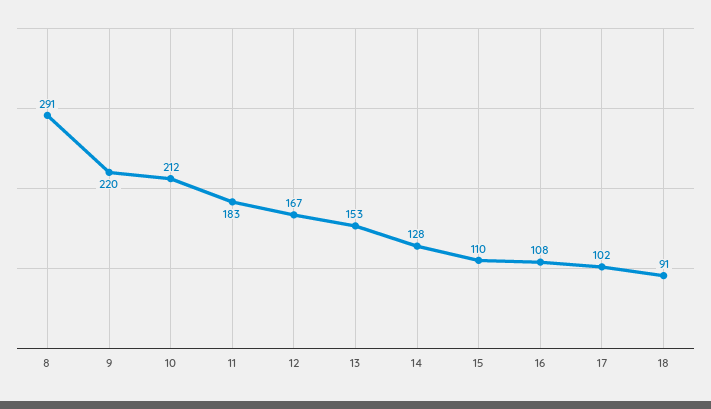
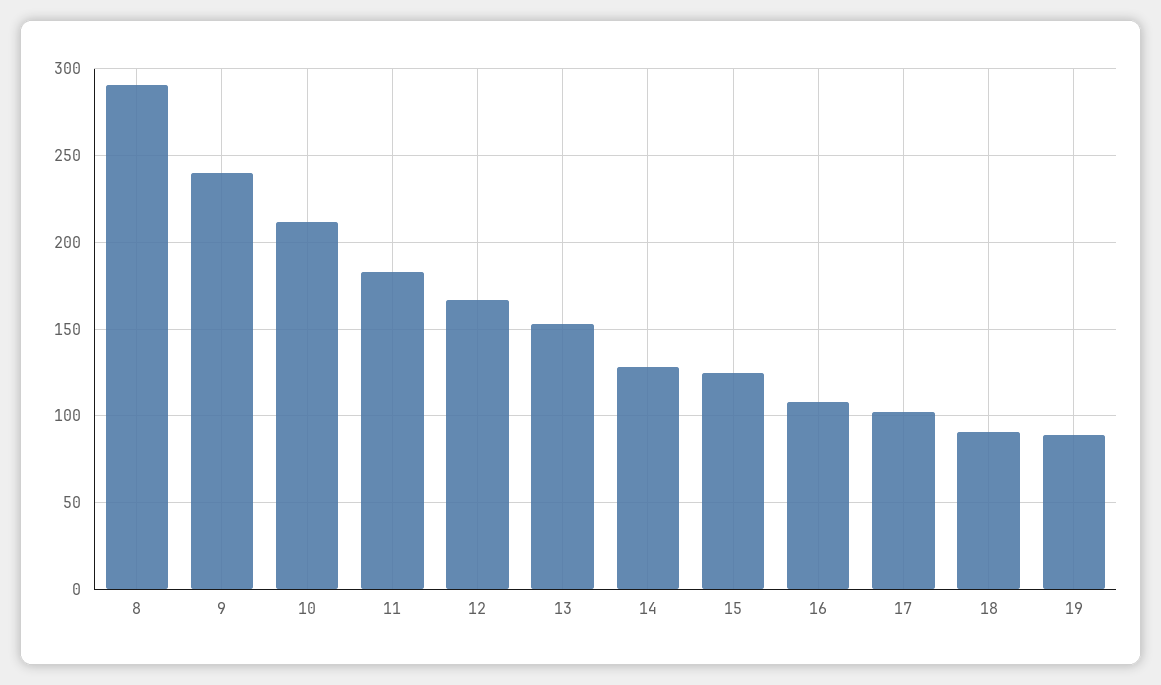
  {
    "8": 291,
-   "9": 220,
+   "9": 240,
    "10": 212,
    "11": 183,
    "12": 167,
    "13": 153,
    "14": 128,
-   "15": 110,
+   "15": 125,
    "16": 108,
    "17": 102,
-   "18": 91
+   "18": 91,
+   "19": 90
  }

